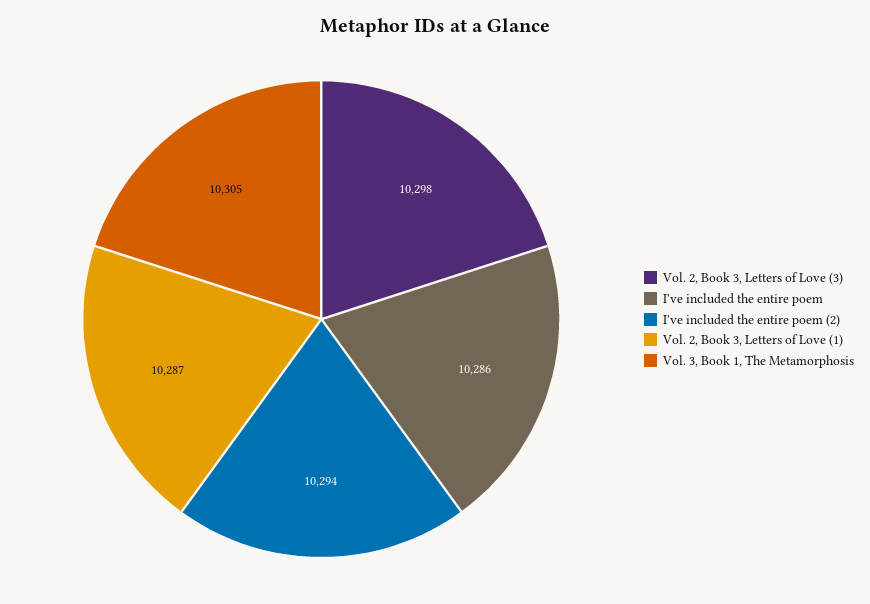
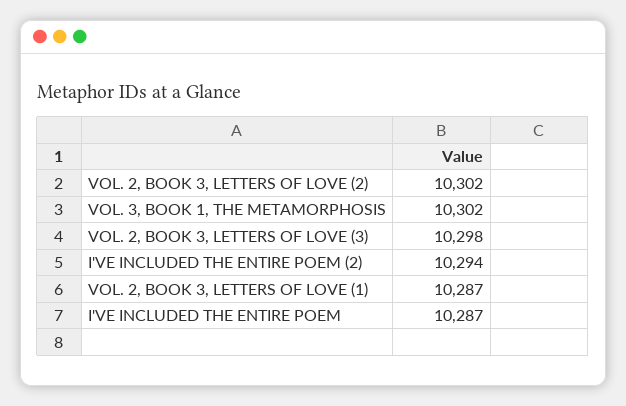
  {
    "Vol. 2, Book 3, Letters of Love (3)": 10298,
-   "I've included the entire poem": 10286,
+   "I've included the entire poem": 10287,
    "I've included the entire poem (2)": 10294,
    "Vol. 2, Book 3, Letters of Love (1)": 10287,
-   "Vol. 3, Book 1, The Metamorphosis": 10305
+   "Vol. 3, Book 1, The Metamorphosis": 10302,
+   "VOL. 2, BOOK 3, LETTERS OF LOVE (2)": 10302
  }

